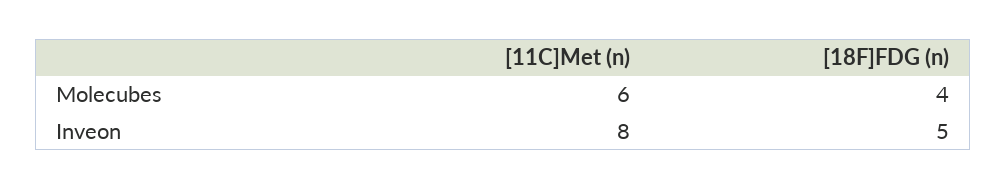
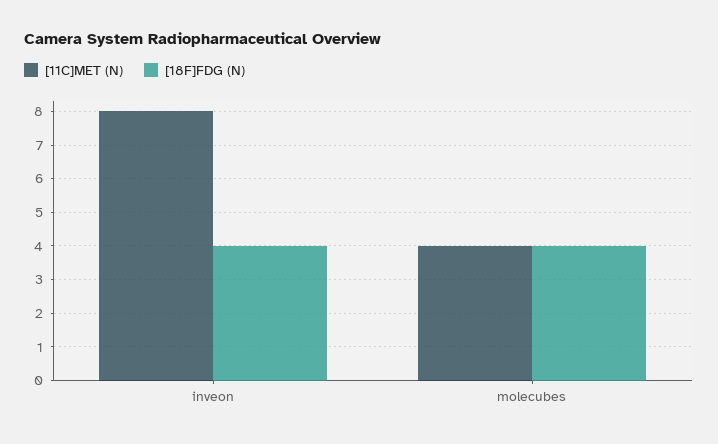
  {
    "[11C]Met (n)": {
-     "Molecubes": 6,
+     "Molecubes": 4,
      "Inveon": 8
    },
    "[18F]FDG (n)": {
      "Molecubes": 4,
-     "Inveon": 5
+     "Inveon": 4
    }
  }

